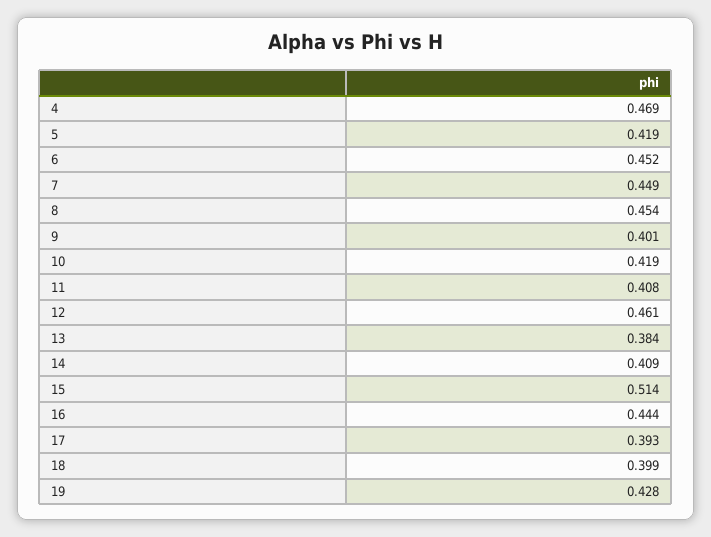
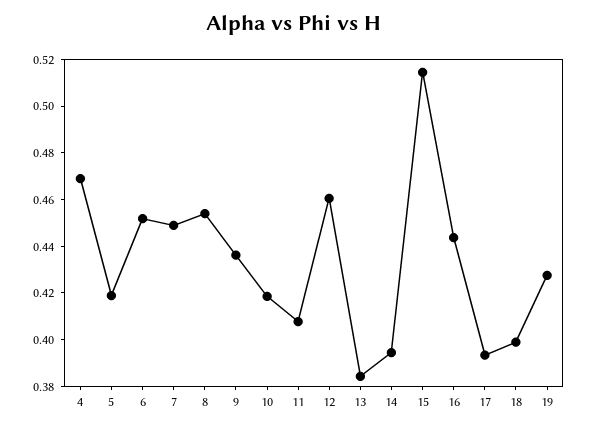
  {
    "4": 0.469,
    "5": 0.419,
    "6": 0.452,
    "7": 0.449,
    "8": 0.454,
-   "9": 0.401,
+   "9": 0.435,
    "10": 0.419,
    "11": 0.408,
    "12": 0.461,
    "13": 0.384,
-   "14": 0.409,
+   "14": 0.395,
    "15": 0.514,
    "16": 0.444,
    "17": 0.393,
    "18": 0.399,
    "19": 0.428
  }

